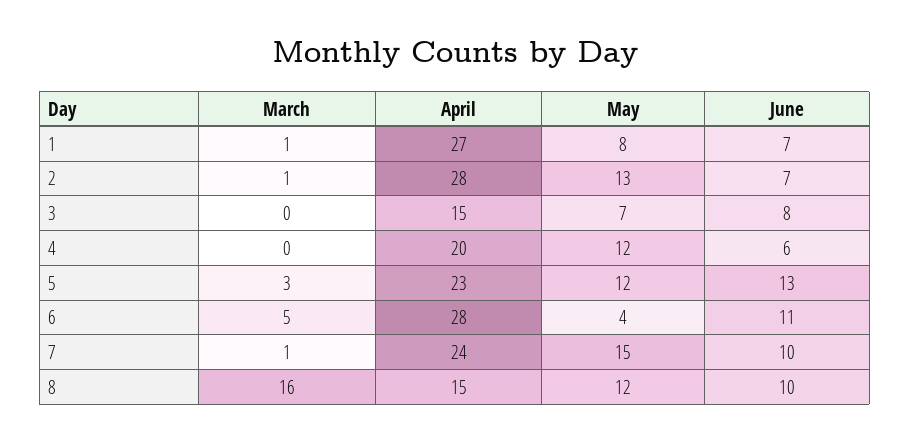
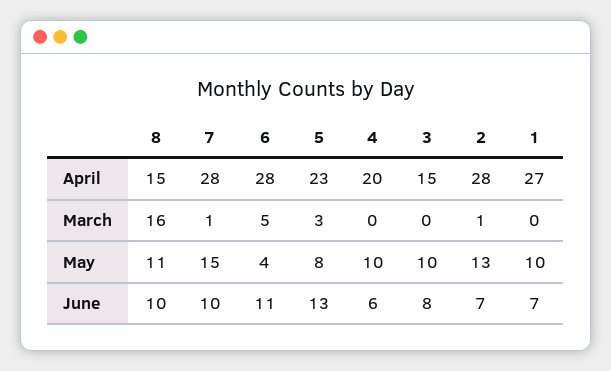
  {
    "March": {
-     "1": 1,
+     "1": 0,
      "2": 1,
      "3": 0,
      "4": 0,
      "5": 3,
      "6": 5,
      "7": 1,
      "8": 16
    },
    "April": {
      "1": 27,
      "2": 28,
      "3": 15,
      "4": 20,
      "5": 23,
      "6": 28,
-     "7": 24,
+     "7": 28,
      "8": 15
    },
    "May": {
-     "1": 8,
+     "1": 10,
      "2": 13,
-     "3": 7,
+     "3": 10,
-     "4": 12,
+     "4": 10,
-     "5": 12,
+     "5": 8,
      "6": 4,
      "7": 15,
-     "8": 12
+     "8": 11
    },
    "June": {
      "1": 7,
      "2": 7,
      "3": 8,
      "4": 6,
      "5": 13,
      "6": 11,
      "7": 10,
      "8": 10
    }
  }

